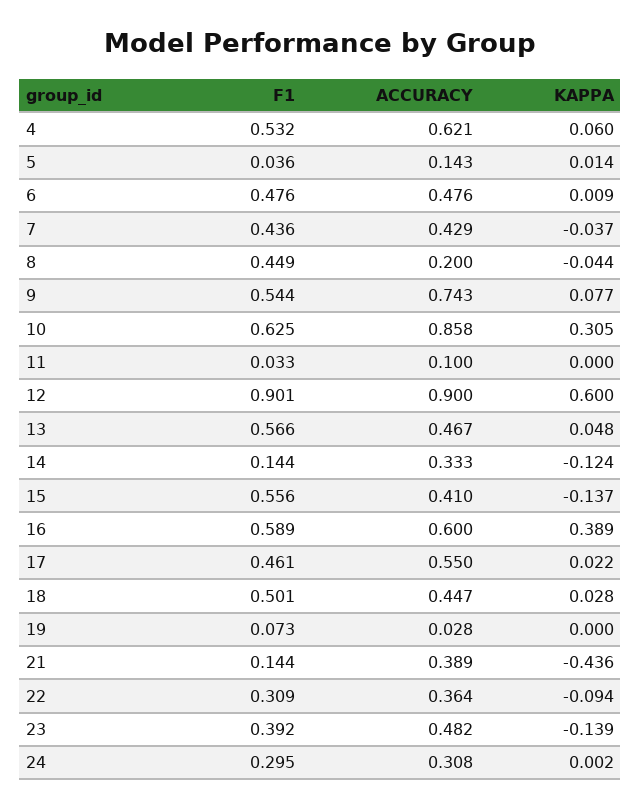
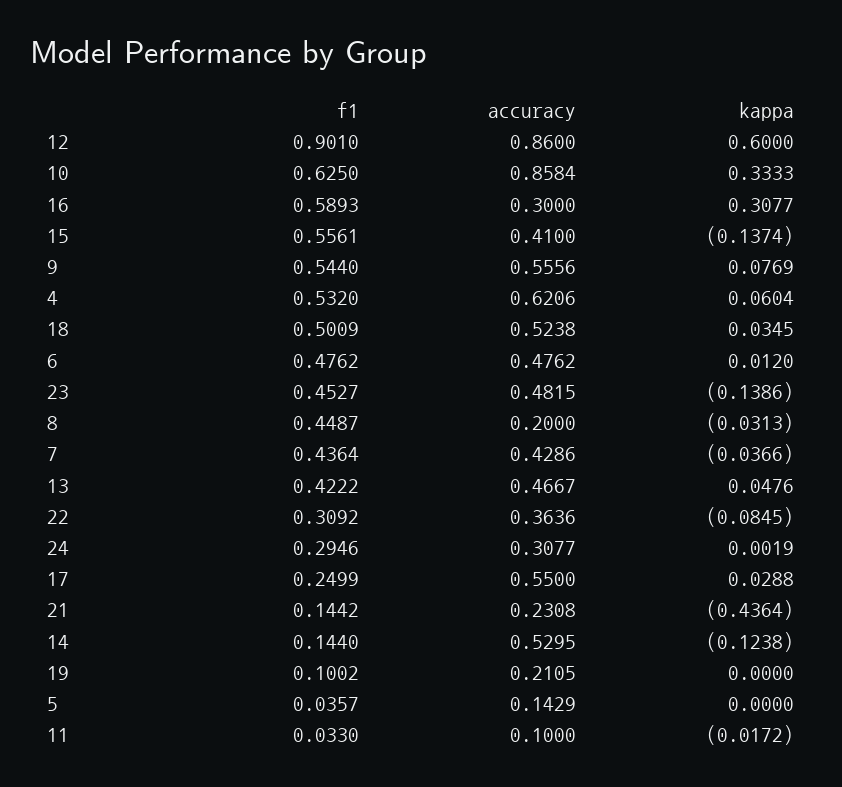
  {
    "F1": {
      "4": 0.532,
      "5": 0.0357,
      "6": 0.4762,
      "7": 0.4364,
      "8": 0.4487,
      "9": 0.544,
      "10": 0.625,
      "11": 0.033,
      "12": 0.901,
-     "13": 0.566,
+     "13": 0.4222,
      "14": 0.144,
      "15": 0.5561,
      "16": 0.5893,
-     "17": 0.461,
+     "17": 0.2499,
      "18": 0.5009,
-     "19": 0.073,
+     "19": 0.1002,
      "21": 0.1442,
      "22": 0.3092,
-     "23": 0.392,
+     "23": 0.4527,
      "24": 0.2946
    },
    "ACCURACY": {
      "4": 0.6206,
      "5": 0.1429,
      "6": 0.4762,
      "7": 0.4286,
      "8": 0.2,
-     "9": 0.743,
+     "9": 0.5556,
      "10": 0.8584,
      "11": 0.1,
-     "12": 0.9,
+     "12": 0.86,
      "13": 0.4667,
-     "14": 0.333,
+     "14": 0.5295,
      "15": 0.41,
-     "16": 0.6,
+     "16": 0.3,
      "17": 0.55,
-     "18": 0.447,
+     "18": 0.5238,
-     "19": 0.028,
+     "19": 0.2105,
-     "21": 0.389,
+     "21": 0.2308,
      "22": 0.3636,
      "23": 0.4815,
      "24": 0.3077
    },
    "KAPPA": {
      "4": 0.0604,
-     "5": 0.014,
+     "5": 0,
-     "6": 0.009,
+     "6": 0.012,
      "7": -0.0366,
-     "8": -0.044,
+     "8": -0.0313,
      "9": 0.0769,
-     "10": 0.305,
+     "10": 0.3333,
-     "11": 0,
+     "11": -0.0172,
      "12": 0.6,
      "13": 0.0476,
      "14": -0.1238,
      "15": -0.1374,
-     "16": 0.389,
+     "16": 0.3077,
-     "17": 0.022,
+     "17": 0.0288,
-     "18": 0.028,
+     "18": 0.0345,
      "19": 0,
      "21": -0.4364,
-     "22": -0.094,
+     "22": -0.0845,
      "23": -0.1386,
      "24": 0.0019
    }
  }

